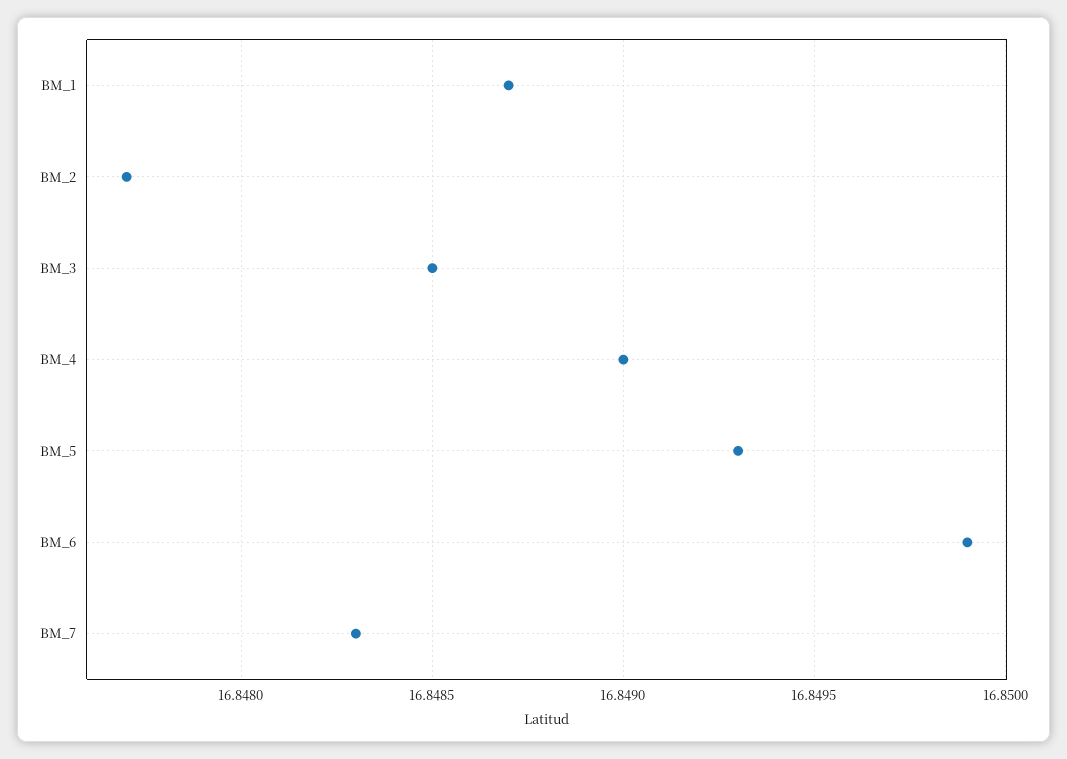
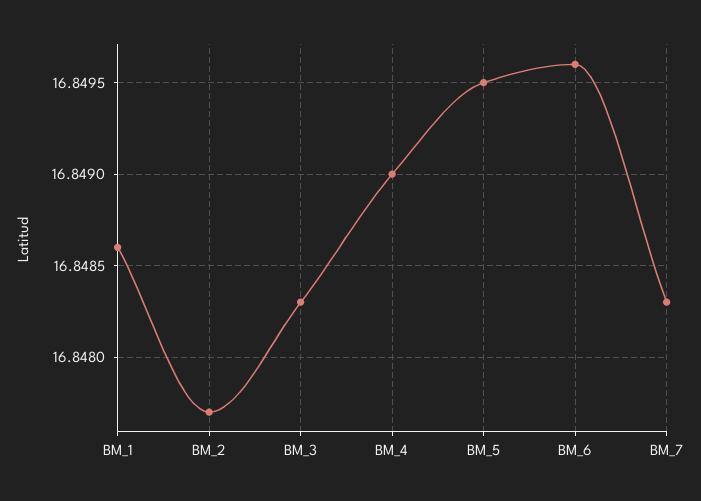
  {
-   "BM_1": 16.8487,
+   "BM_1": 16.8486,
    "BM_2": 16.8477,
-   "BM_3": 16.8485,
+   "BM_3": 16.8483,
    "BM_4": 16.849,
-   "BM_5": 16.8493,
+   "BM_5": 16.8495,
-   "BM_6": 16.8499,
+   "BM_6": 16.8496,
    "BM_7": 16.8483
  }

